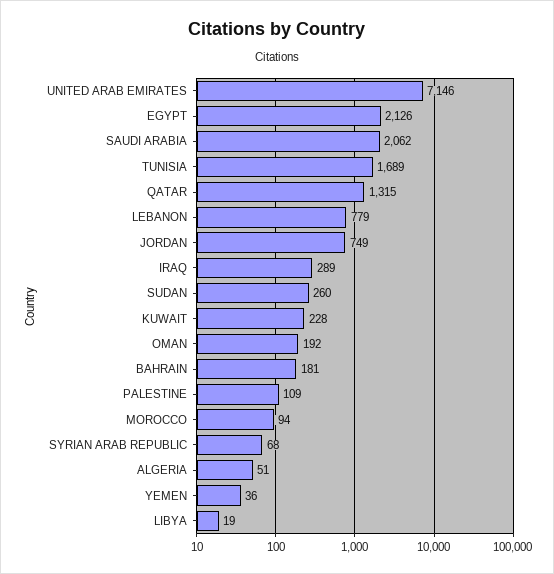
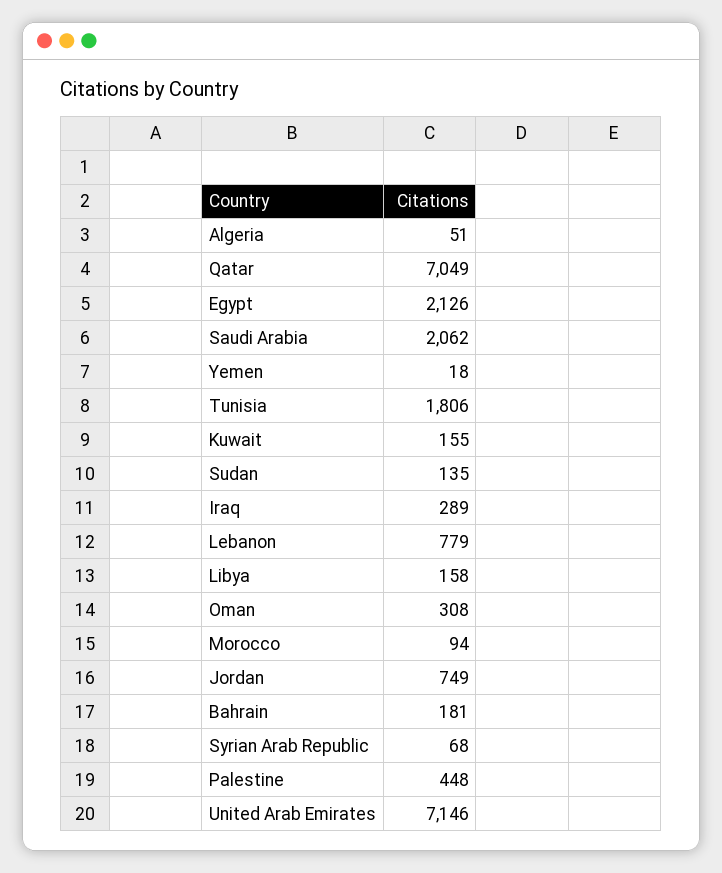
  {
    "UNITED ARAB EMIRATES": 7146,
    "EGYPT": 2126,
    "SAUDI ARABIA": 2062,
-   "TUNISIA": 1689,
+   "TUNISIA": 1806,
-   "QATAR": 1315,
+   "QATAR": 7049,
    "LEBANON": 779,
    "JORDAN": 749,
    "IRAQ": 289,
-   "SUDAN": 260,
+   "SUDAN": 135,
-   "KUWAIT": 228,
+   "KUWAIT": 155,
-   "OMAN": 192,
+   "OMAN": 308,
    "BAHRAIN": 181,
-   "PALESTINE": 109,
+   "PALESTINE": 448,
    "MOROCCO": 94,
    "SYRIAN ARAB REPUBLIC": 68,
    "ALGERIA": 51,
-   "YEMEN": 36,
+   "YEMEN": 18,
-   "LIBYA": 19
+   "LIBYA": 158
  }

